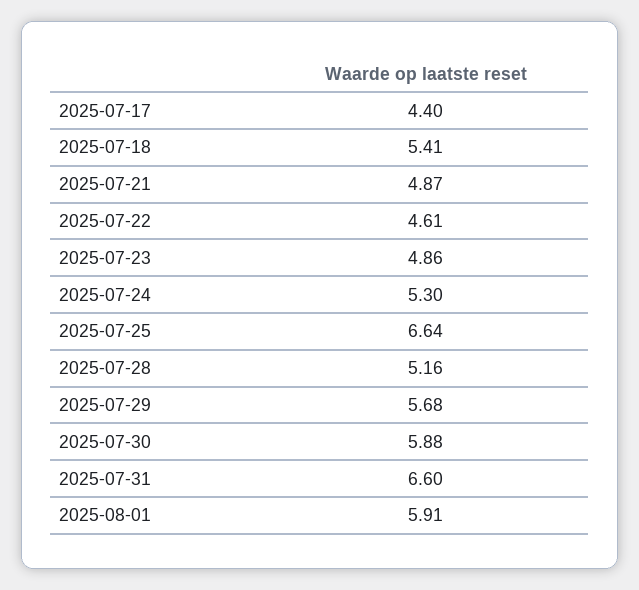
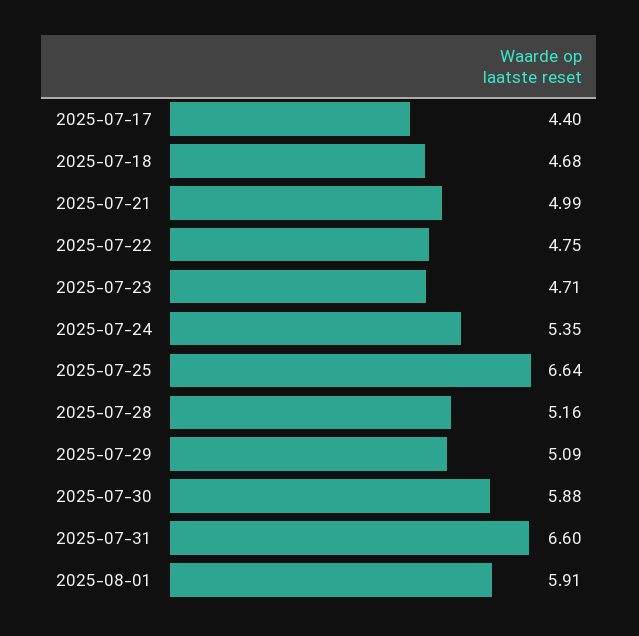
  {
    "2025-07-17": 4.4,
-   "2025-07-18": 5.41,
+   "2025-07-18": 4.68,
-   "2025-07-21": 4.87,
+   "2025-07-21": 4.99,
-   "2025-07-22": 4.61,
+   "2025-07-22": 4.75,
-   "2025-07-23": 4.86,
+   "2025-07-23": 4.71,
-   "2025-07-24": 5.3,
+   "2025-07-24": 5.35,
    "2025-07-25": 6.64,
    "2025-07-28": 5.16,
-   "2025-07-29": 5.68,
+   "2025-07-29": 5.09,
    "2025-07-30": 5.88,
    "2025-07-31": 6.6,
    "2025-08-01": 5.91
  }

